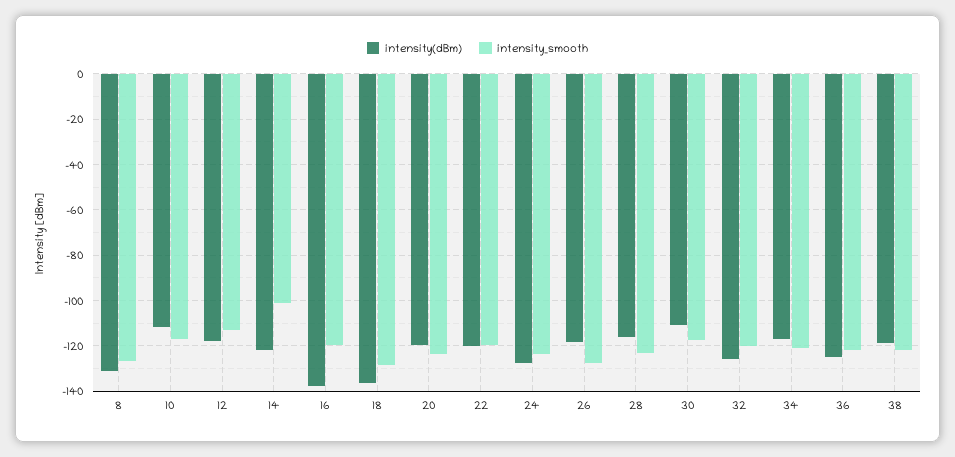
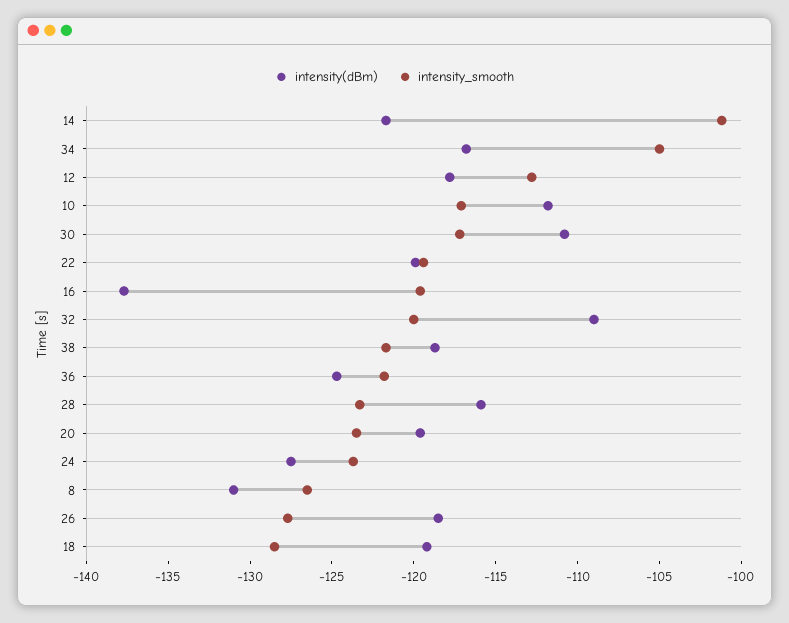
  {
    "intensity(dBm)": {
      "8": -131,
      "10": -112,
      "12": -118,
      "14": -122,
      "16": -138,
-     "18": -135,
+     "18": -119,
      "20": -120,
      "22": -120,
      "24": -128,
      "26": -119,
      "28": -116,
      "30": -111,
-     "32": -125,
+     "32": -109,
      "34": -117,
      "36": -125,
      "38": -119
    },
    "intensity_smooth": {
      "8": -127,
      "10": -117,
      "12": -113,
      "14": -101,
      "16": -120,
      "18": -129,
      "20": -124,
      "22": -119,
      "24": -124,
      "26": -128,
      "28": -123,
      "30": -117,
      "32": -120,
-     "34": -120,
+     "34": -105,
      "36": -122,
      "38": -122
    }
  }

